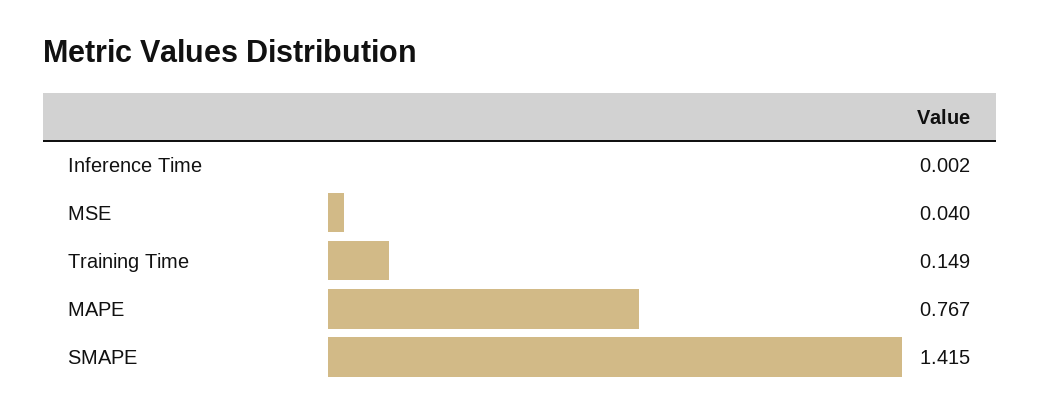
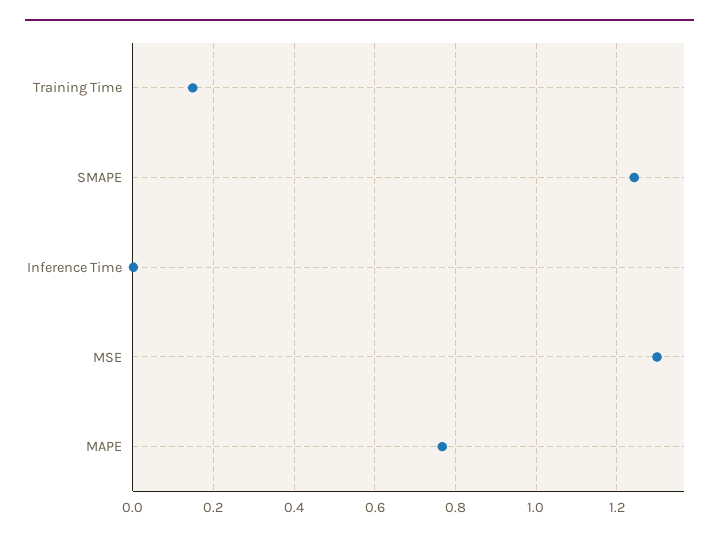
  {
    "Inference Time": 0.002,
-   "MSE": 0.04,
+   "MSE": 1.3,
    "Training Time": 0.149,
    "MAPE": 0.767,
-   "SMAPE": 1.415
+   "SMAPE": 1.24
  }

